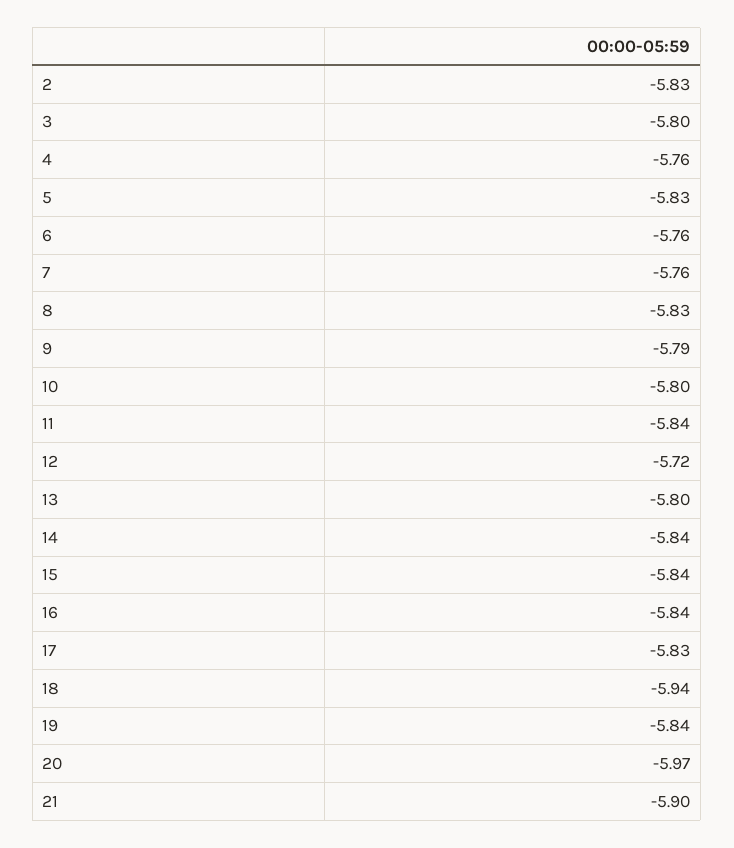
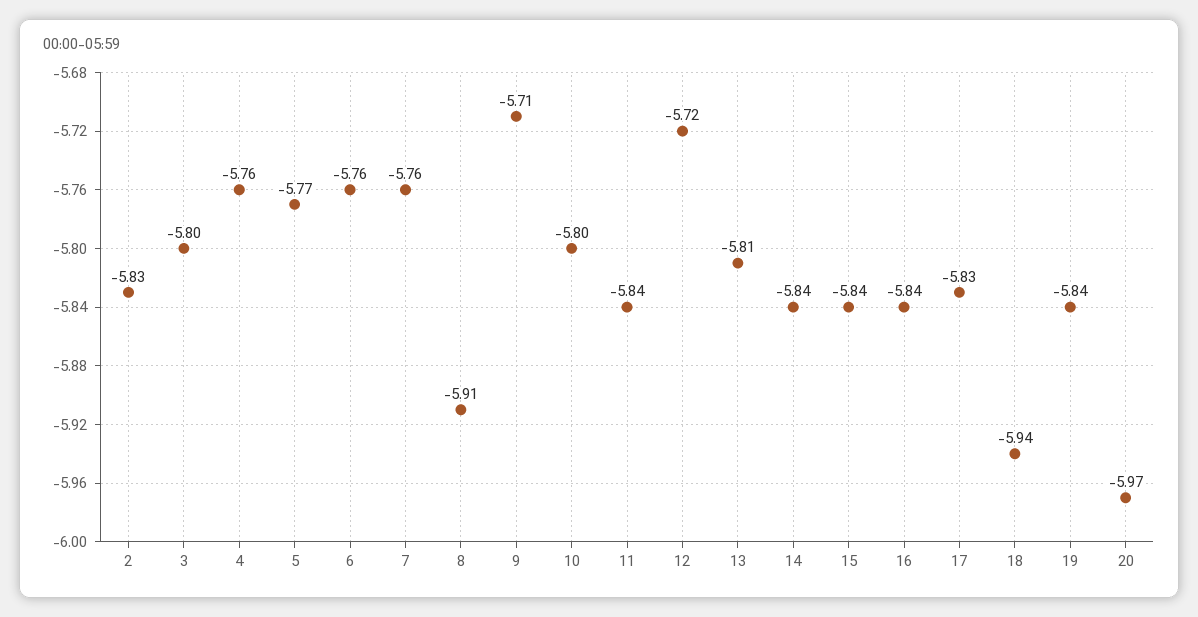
  {
    "2": -5.83,
    "3": -5.8,
    "4": -5.76,
-   "5": -5.83,
+   "5": -5.77,
    "6": -5.76,
    "7": -5.76,
-   "8": -5.83,
+   "8": -5.91,
-   "9": -5.79,
+   "9": -5.71,
    "10": -5.8,
    "11": -5.84,
    "12": -5.72,
-   "13": -5.8,
+   "13": -5.81,
    "14": -5.84,
    "15": -5.84,
    "16": -5.84,
    "17": -5.83,
    "18": -5.94,
    "19": -5.84,
-   "20": -5.97,
+   "20": -5.97
-   "21": -5.9
  }

